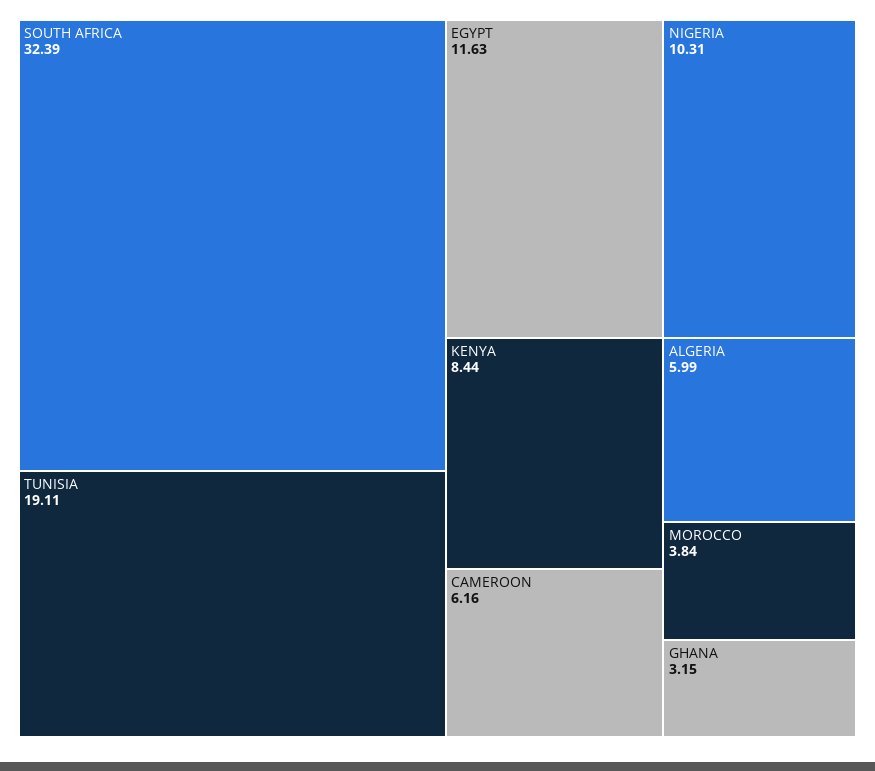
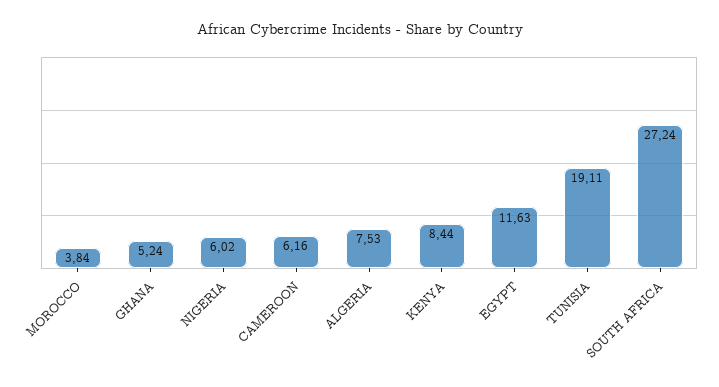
  {
-   "SOUTH AFRICA": 32.39,
+   "SOUTH AFRICA": 27.24,
    "TUNISIA": 19.11,
    "EGYPT": 11.63,
-   "NIGERIA": 10.31,
+   "NIGERIA": 6.02,
    "KENYA": 8.44,
    "CAMEROON": 6.16,
-   "ALGERIA": 5.99,
+   "ALGERIA": 7.53,
    "MOROCCO": 3.84,
-   "GHANA": 3.15
+   "GHANA": 5.24
  }

